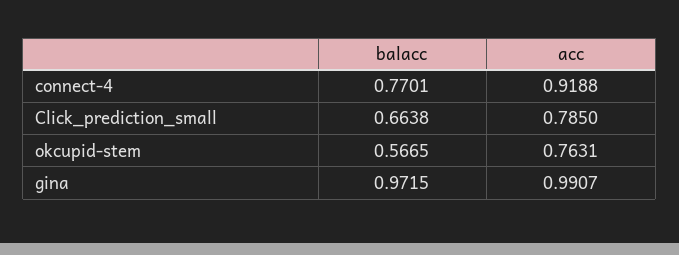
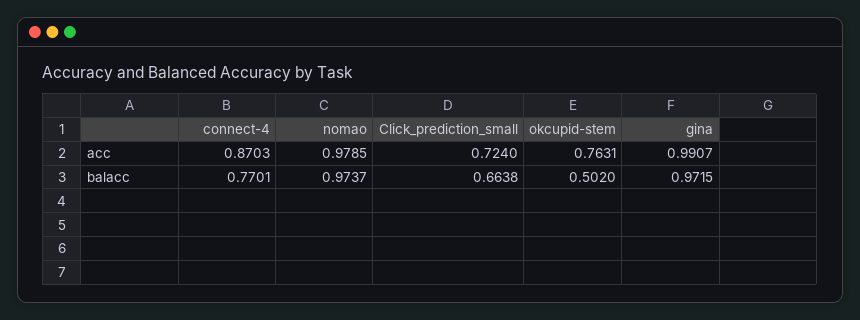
  {
    "balacc": {
      "connect-4": 0.7701,
      "Click_prediction_small": 0.6638,
-     "okcupid-stem": 0.5665,
+     "okcupid-stem": 0.502,
-     "gina": 0.9715
+     "gina": 0.9715,
+     "nomao": 0.9737
    },
    "acc": {
-     "connect-4": 0.9188,
+     "connect-4": 0.8703,
-     "Click_prediction_small": 0.785,
+     "Click_prediction_small": 0.724,
      "okcupid-stem": 0.7631,
-     "gina": 0.9907
+     "gina": 0.9907,
+     "nomao": 0.9785
    }
  }

